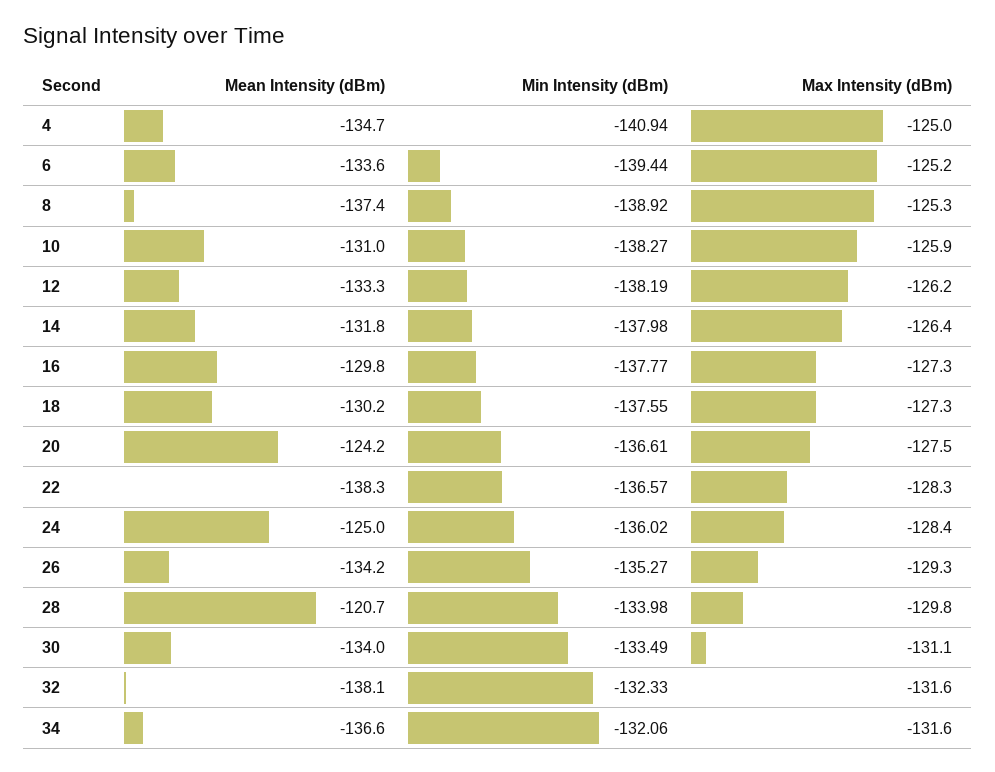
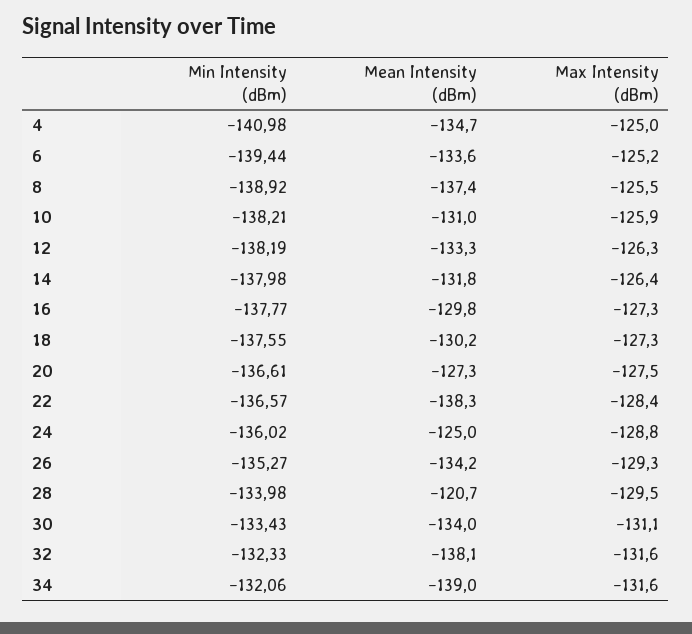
  {
    "Mean Intensity (dBm)": {
      "4": -134.7,
      "6": -133.6,
      "8": -137.4,
      "10": -131,
      "12": -133.3,
      "14": -131.8,
      "16": -129.8,
      "18": -130.2,
-     "20": -124.2,
+     "20": -127.3,
      "22": -138.3,
      "24": -125,
      "26": -134.2,
      "28": -120.7,
      "30": -134,
      "32": -138.1,
-     "34": -136.6
+     "34": -139
    },
    "Min Intensity (dBm)": {
-     "4": -140.94,
+     "4": -140.98,
      "6": -139.44,
      "8": -138.92,
-     "10": -138.27,
+     "10": -138.21,
      "12": -138.19,
      "14": -137.98,
      "16": -137.77,
      "18": -137.55,
      "20": -136.61,
      "22": -136.57,
      "24": -136.02,
      "26": -135.27,
      "28": -133.98,
-     "30": -133.49,
+     "30": -133.43,
      "32": -132.33,
      "34": -132.06
    },
    "Max Intensity (dBm)": {
      "4": -125,
      "6": -125.2,
-     "8": -125.3,
+     "8": -125.5,
      "10": -125.9,
-     "12": -126.2,
+     "12": -126.3,
      "14": -126.4,
      "16": -127.3,
      "18": -127.3,
      "20": -127.5,
-     "22": -128.3,
+     "22": -128.4,
-     "24": -128.4,
+     "24": -128.8,
      "26": -129.3,
-     "28": -129.8,
+     "28": -129.5,
      "30": -131.1,
      "32": -131.6,
      "34": -131.6
    }
  }

